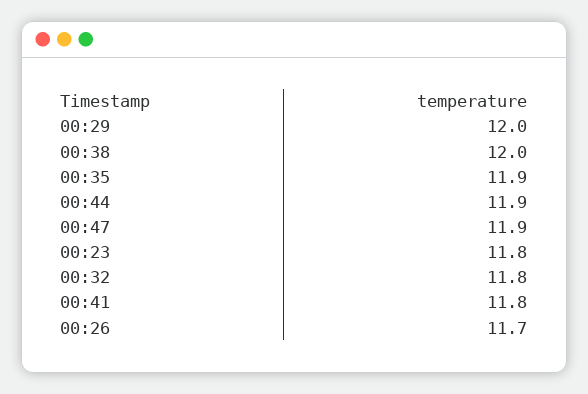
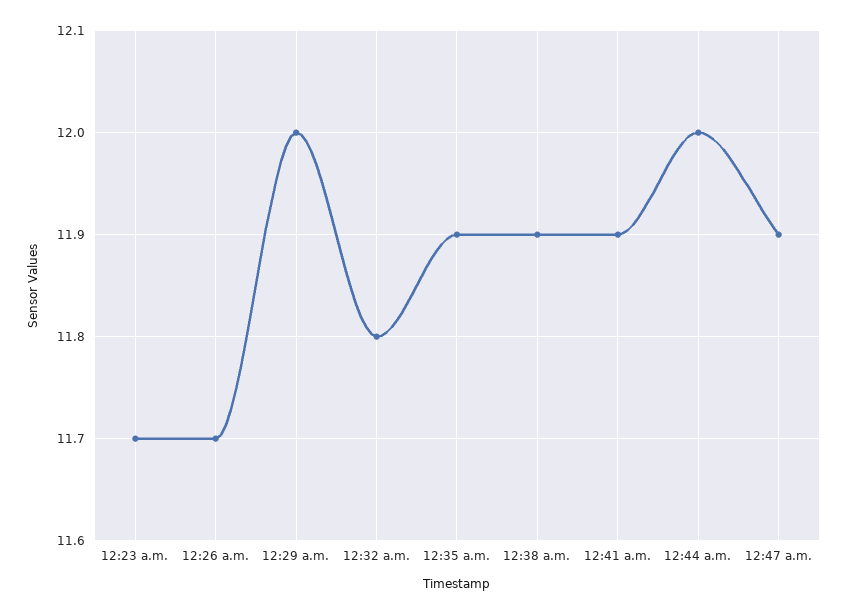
  {
    "00:29": 12,
-   "00:38": 12,
+   "00:38": 11.9,
    "00:35": 11.9,
-   "00:44": 11.9,
+   "00:44": 12,
    "00:47": 11.9,
-   "00:23": 11.8,
+   "00:23": 11.7,
    "00:32": 11.8,
-   "00:41": 11.8,
+   "00:41": 11.9,
    "00:26": 11.7
  }

